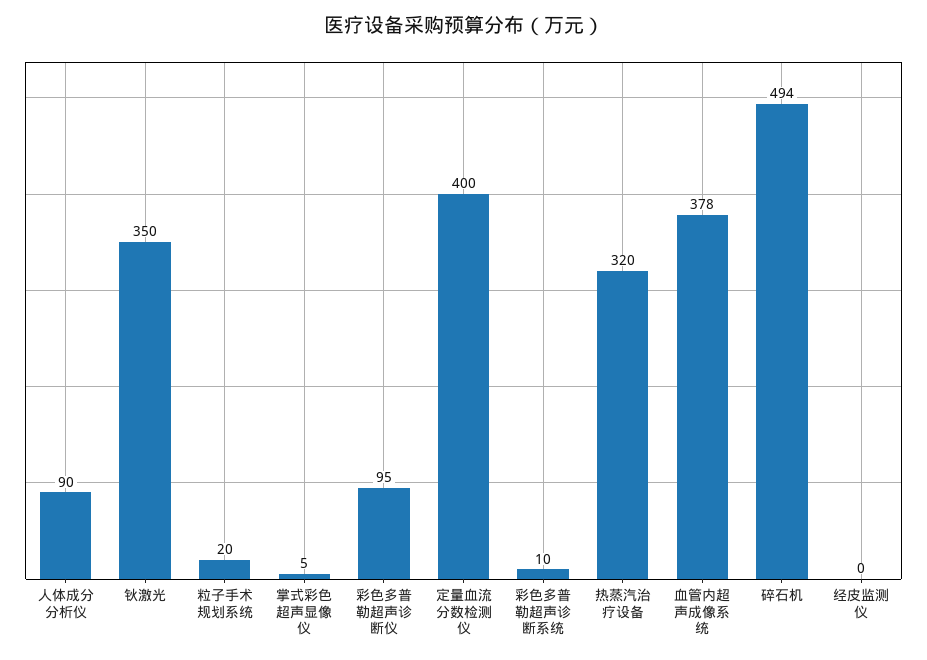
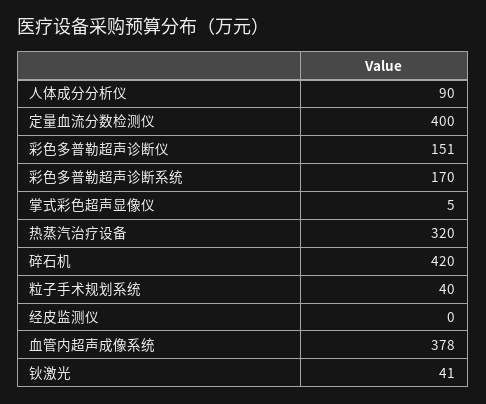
  {
    "人体成分分析仪": 90,
-   "钬激光": 350,
+   "钬激光": 41,
-   "粒子手术规划系统": 20,
+   "粒子手术规划系统": 40,
    "掌式彩色超声显像仪": 5,
-   "彩色多普勒超声诊断仪": 95,
+   "彩色多普勒超声诊断仪": 151,
    "定量血流分数检测仪": 400,
-   "彩色多普勒超声诊断系统": 10,
+   "彩色多普勒超声诊断系统": 170,
    "热蒸汽治疗设备": 320,
    "血管内超声成像系统": 378,
-   "碎石机": 494,
+   "碎石机": 420,
    "经皮监测仪": 0
  }

